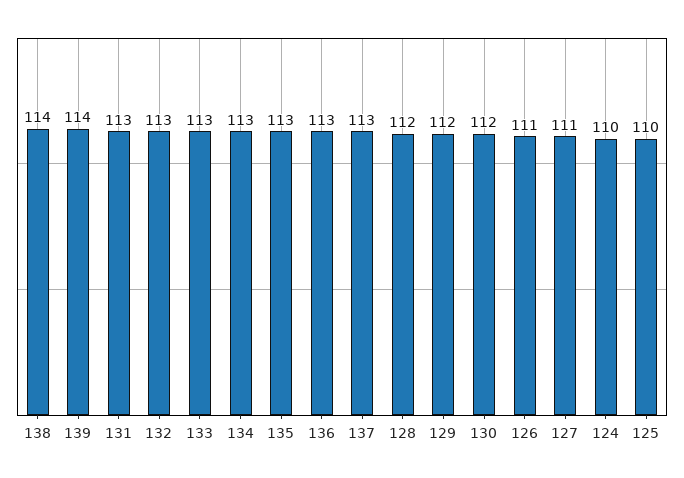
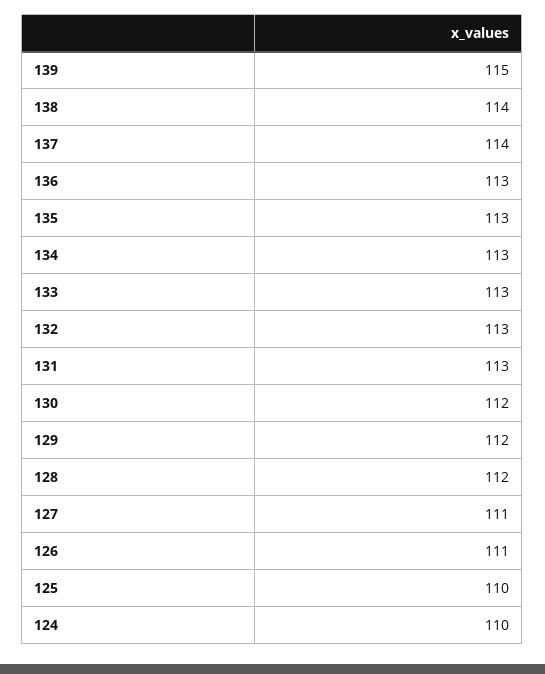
  {
    "138": 114,
-   "139": 114,
+   "139": 115,
    "131": 113,
    "132": 113,
    "133": 113,
    "134": 113,
    "135": 113,
    "136": 113,
-   "137": 113,
+   "137": 114,
    "128": 112,
    "129": 112,
    "130": 112,
    "126": 111,
    "127": 111,
    "124": 110,
    "125": 110
  }

